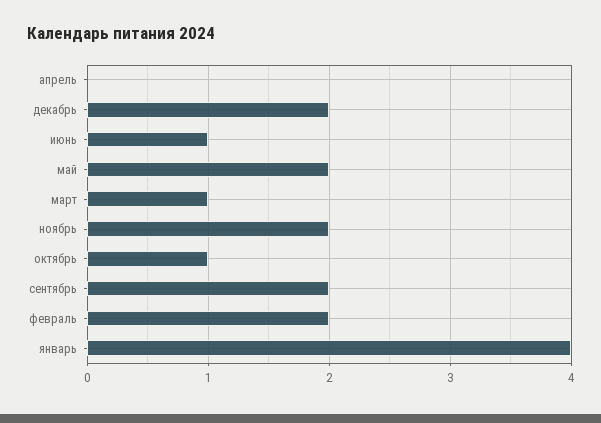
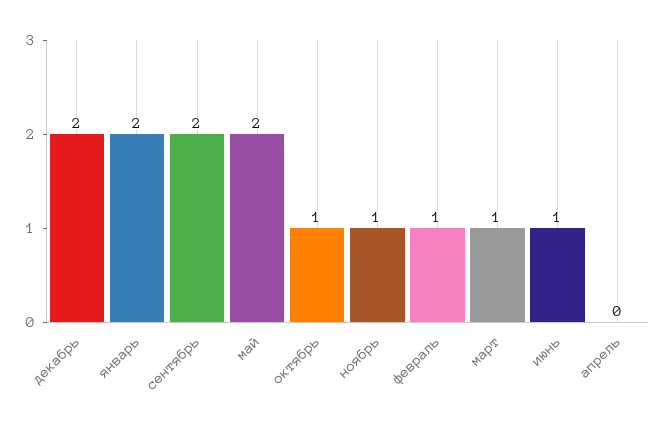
  {
    "апрель": 0,
    "декабрь": 2,
    "июнь": 1,
    "май": 2,
    "март": 1,
-   "ноябрь": 2,
+   "ноябрь": 1,
    "октябрь": 1,
    "сентябрь": 2,
-   "февраль": 2,
+   "февраль": 1,
-   "январь": 4
+   "январь": 2
  }

